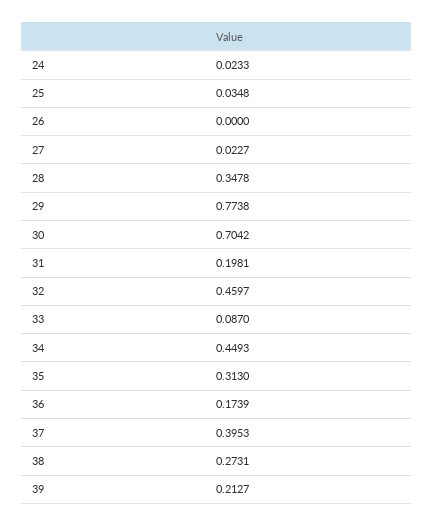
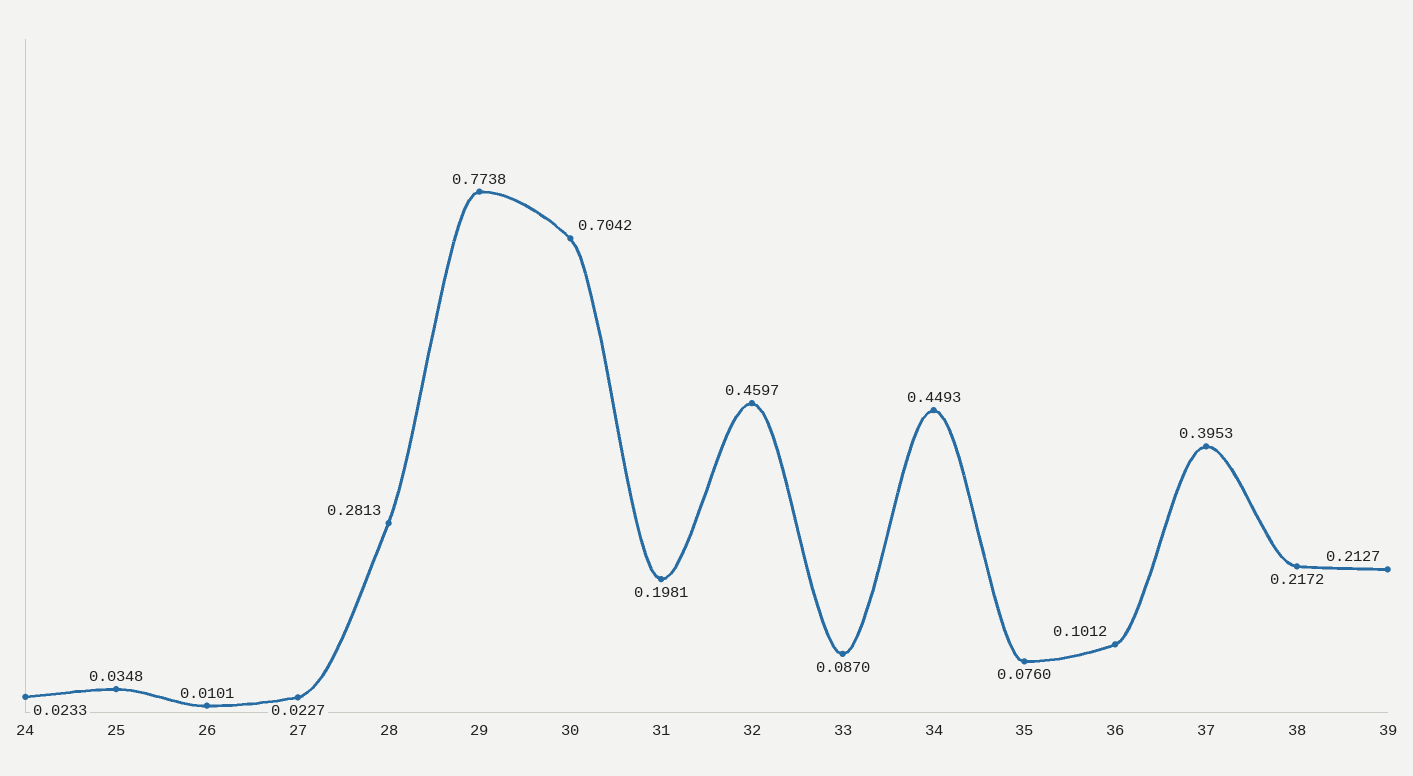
  {
    "24": 0.0233,
    "25": 0.0348,
-   "26": 0,
+   "26": 0.0101,
    "27": 0.0227,
-   "28": 0.3478,
+   "28": 0.2813,
    "29": 0.7738,
    "30": 0.7042,
    "31": 0.1981,
    "32": 0.4597,
    "33": 0.087,
    "34": 0.4493,
-   "35": 0.313,
+   "35": 0.076,
-   "36": 0.1739,
+   "36": 0.1012,
    "37": 0.3953,
-   "38": 0.2731,
+   "38": 0.2172,
    "39": 0.2127
  }

